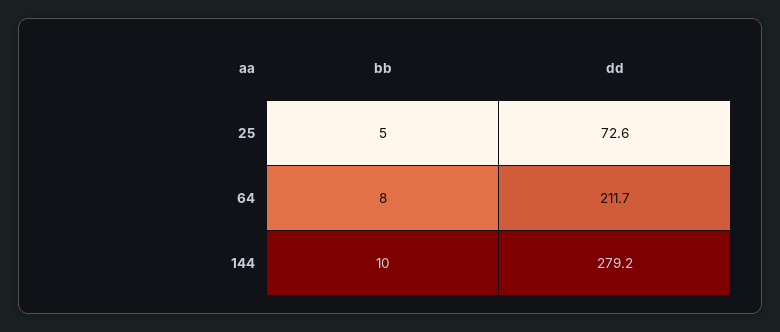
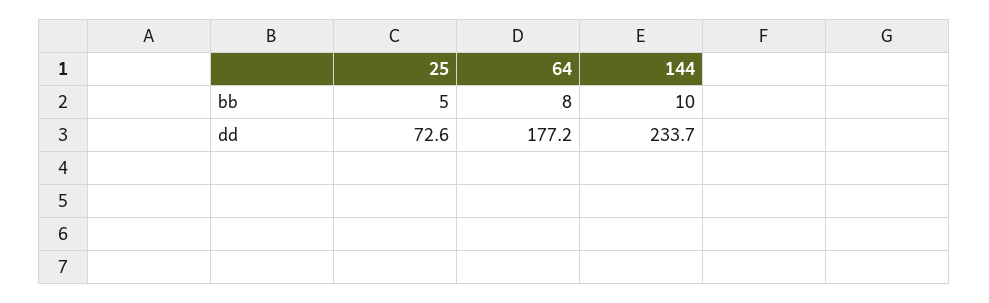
  {
    "bb": {
      "25": 5,
      "64": 8,
      "144": 10
    },
    "dd": {
      "25": 72.6,
-     "64": 211.7,
+     "64": 177.2,
-     "144": 279.2
+     "144": 233.7
    }
  }

